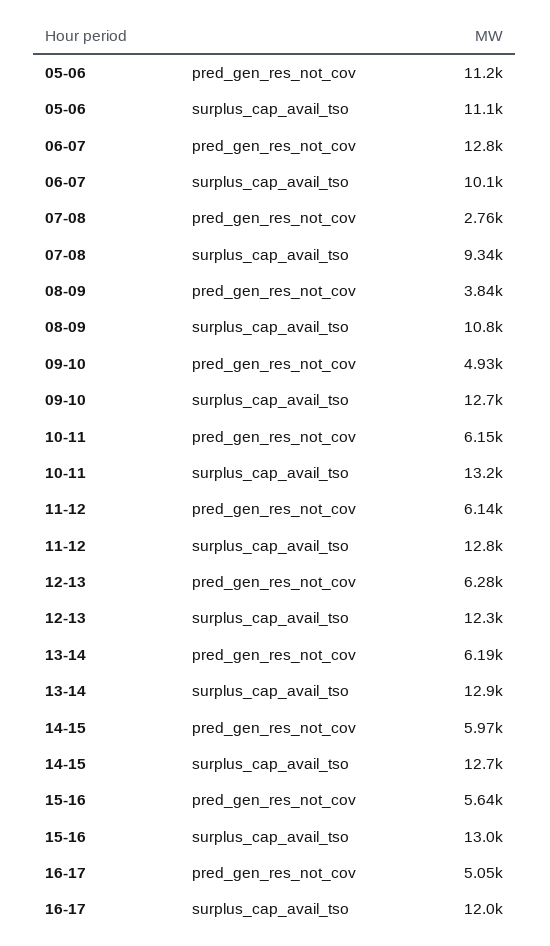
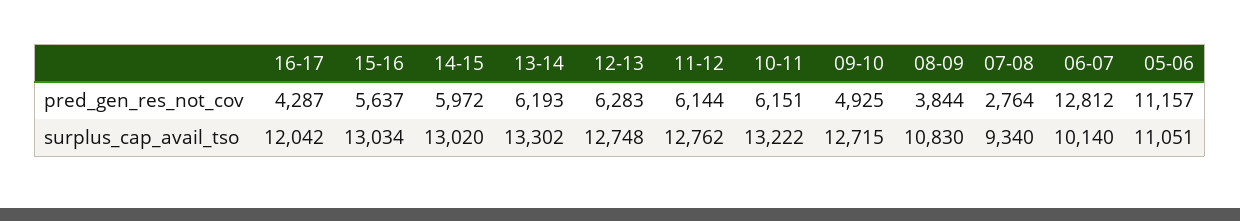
  {
    "05-06": {
      "pred_gen_res_not_cov": 11157,
      "surplus_cap_avail_tso": 11051
    },
    "06-07": {
      "pred_gen_res_not_cov": 12812,
      "surplus_cap_avail_tso": 10140
    },
    "07-08": {
      "pred_gen_res_not_cov": 2764,
      "surplus_cap_avail_tso": 9340
    },
    "08-09": {
      "pred_gen_res_not_cov": 3844,
      "surplus_cap_avail_tso": 10830
    },
    "09-10": {
      "pred_gen_res_not_cov": 4925,
      "surplus_cap_avail_tso": 12715
    },
    "10-11": {
      "pred_gen_res_not_cov": 6151,
      "surplus_cap_avail_tso": 13222
    },
    "11-12": {
      "pred_gen_res_not_cov": 6144,
      "surplus_cap_avail_tso": 12762
    },
    "12-13": {
      "pred_gen_res_not_cov": 6283,
-     "surplus_cap_avail_tso": 12300
+     "surplus_cap_avail_tso": 12748
    },
    "13-14": {
      "pred_gen_res_not_cov": 6193,
-     "surplus_cap_avail_tso": 12900
+     "surplus_cap_avail_tso": 13302
    },
    "14-15": {
      "pred_gen_res_not_cov": 5972,
-     "surplus_cap_avail_tso": 12700
+     "surplus_cap_avail_tso": 13020
    },
    "15-16": {
      "pred_gen_res_not_cov": 5637,
      "surplus_cap_avail_tso": 13034
    },
    "16-17": {
-     "pred_gen_res_not_cov": 5050,
+     "pred_gen_res_not_cov": 4287,
      "surplus_cap_avail_tso": 12042
    }
  }

